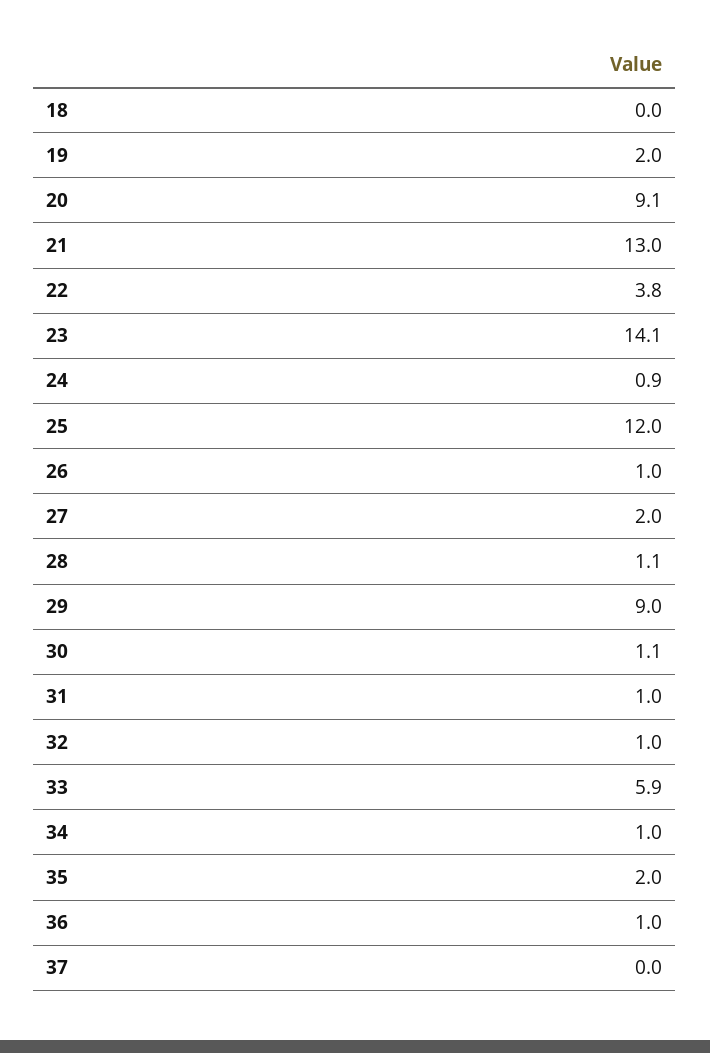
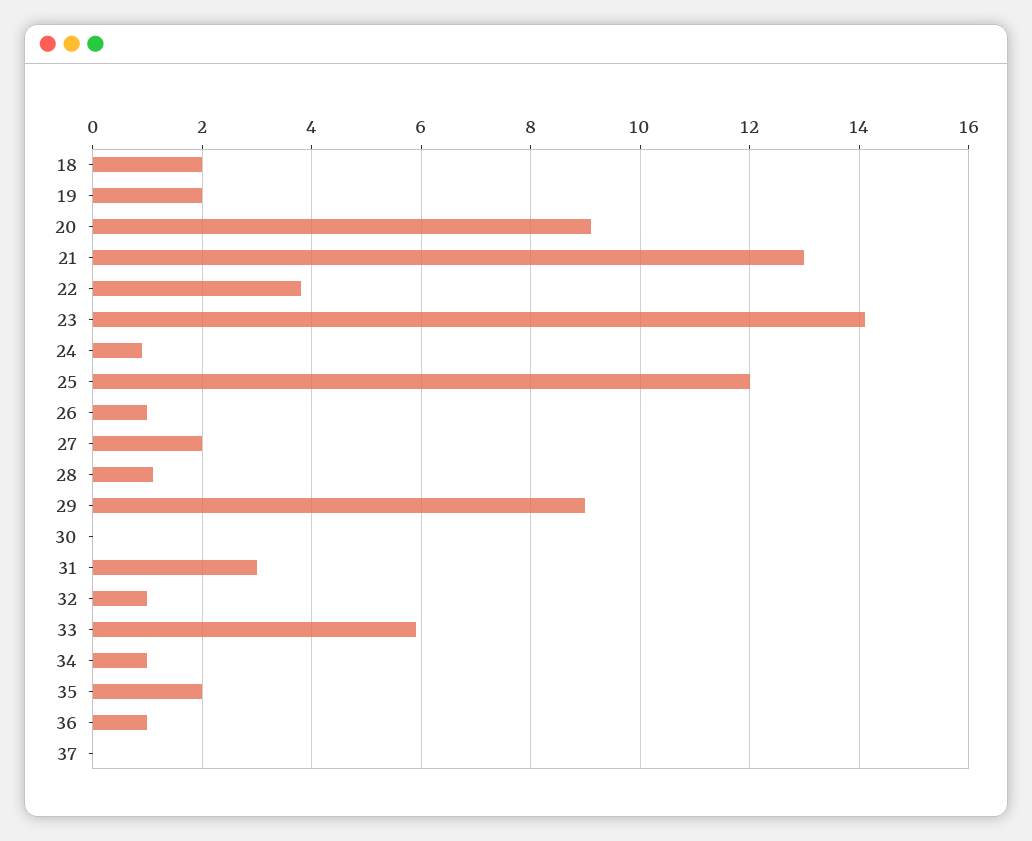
  {
-   "18": 0,
+   "18": 2,
    "19": 2,
    "20": 9.1,
    "21": 13,
    "22": 3.8,
    "23": 14.1,
    "24": 0.9,
    "25": 12,
    "26": 1,
    "27": 2,
    "28": 1.1,
    "29": 9,
-   "30": 1.1,
+   "30": 0,
-   "31": 1,
+   "31": 3,
    "32": 1,
    "33": 5.9,
    "34": 1,
    "35": 2,
    "36": 1,
    "37": 0
  }

